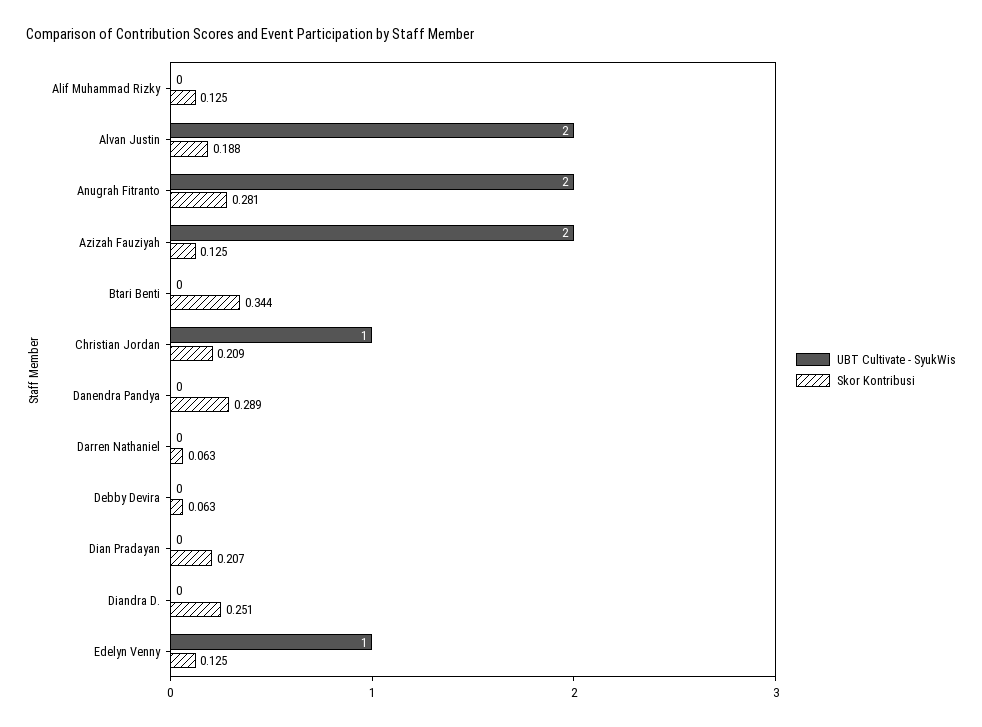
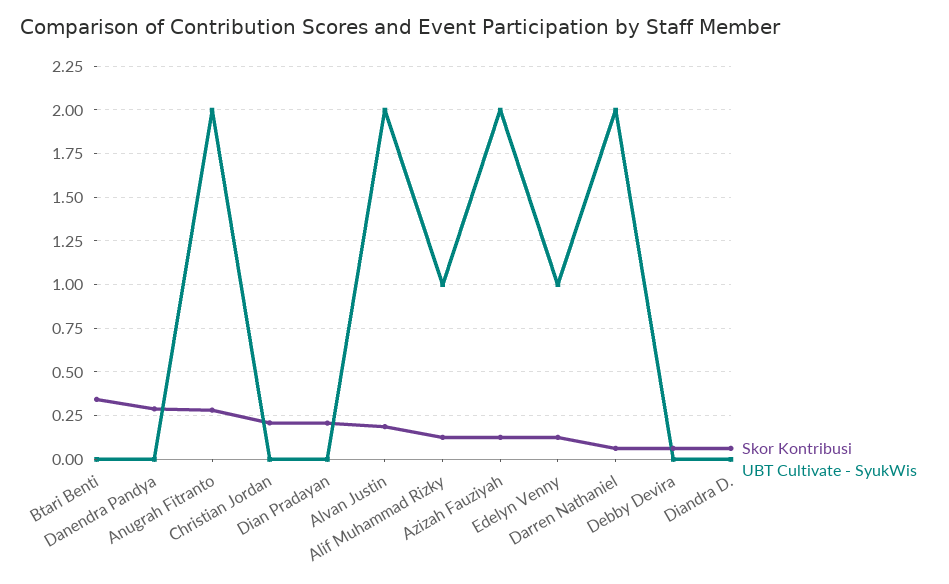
  {
    "UBT Cultivate - SyukWis": {
-     "Alif Muhammad Rizky": 0,
+     "Alif Muhammad Rizky": 1,
      "Alvan Justin": 2,
      "Anugrah Fitranto": 2,
      "Azizah Fauziyah": 2,
      "Btari Benti": 0,
-     "Christian Jordan": 1,
+     "Christian Jordan": 0,
      "Danendra Pandya": 0,
-     "Darren Nathaniel": 0,
+     "Darren Nathaniel": 2,
      "Debby Devira": 0,
      "Dian Pradayan": 0,
      "Diandra D.": 0,
      "Edelyn Venny": 1
    },
    "Skor Kontribusi": {
      "Alif Muhammad Rizky": 0.125,
      "Alvan Justin": 0.188,
      "Anugrah Fitranto": 0.281,
      "Azizah Fauziyah": 0.125,
      "Btari Benti": 0.344,
      "Christian Jordan": 0.209,
      "Danendra Pandya": 0.289,
      "Darren Nathaniel": 0.063,
      "Debby Devira": 0.063,
      "Dian Pradayan": 0.207,
-     "Diandra D.": 0.251,
+     "Diandra D.": 0.05,
      "Edelyn Venny": 0.125
    }
  }

